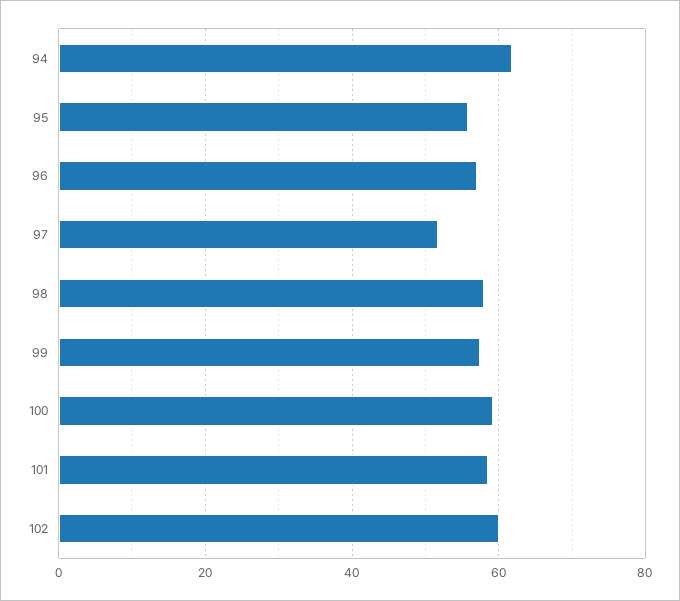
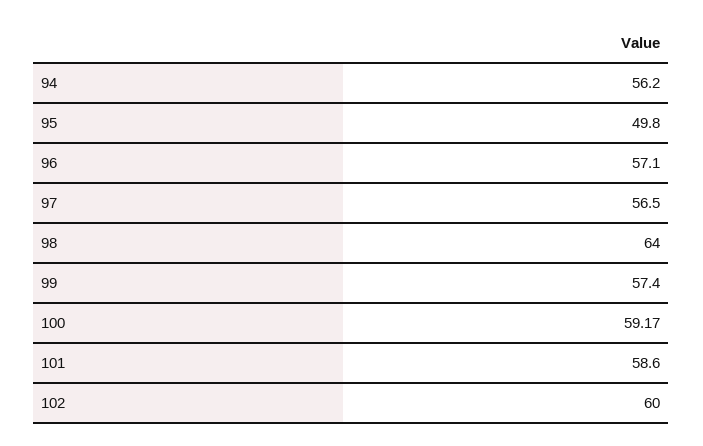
  {
-   "94": 62,
+   "94": 56.2,
-   "95": 56,
+   "95": 49.8,
    "96": 57.1,
-   "97": 52,
+   "97": 56.5,
-   "98": 58,
+   "98": 64,
    "99": 57.4,
    "100": 59.17,
    "101": 58.6,
    "102": 60
  }

